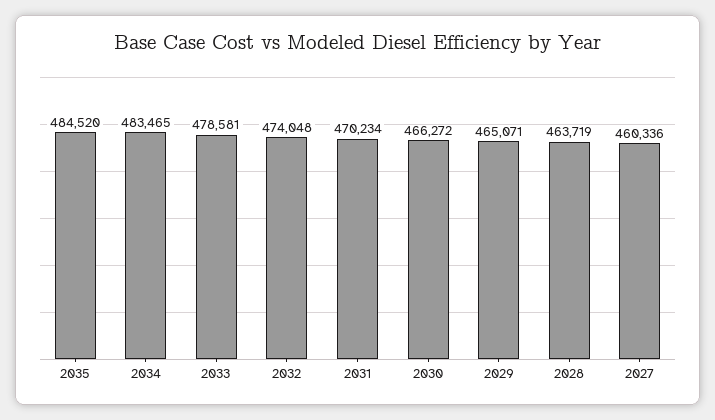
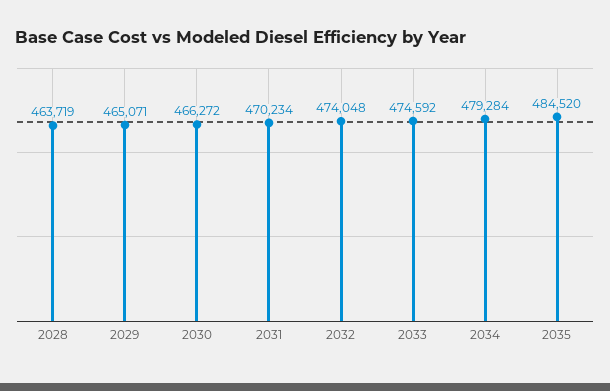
  {
    "2035": 484520,
-   "2034": 483465,
+   "2034": 479284,
-   "2033": 478581,
+   "2033": 474592,
    "2032": 474048,
    "2031": 470234,
    "2030": 466272,
    "2029": 465071,
-   "2028": 463719,
+   "2028": 463719
-   "2027": 460336
  }

